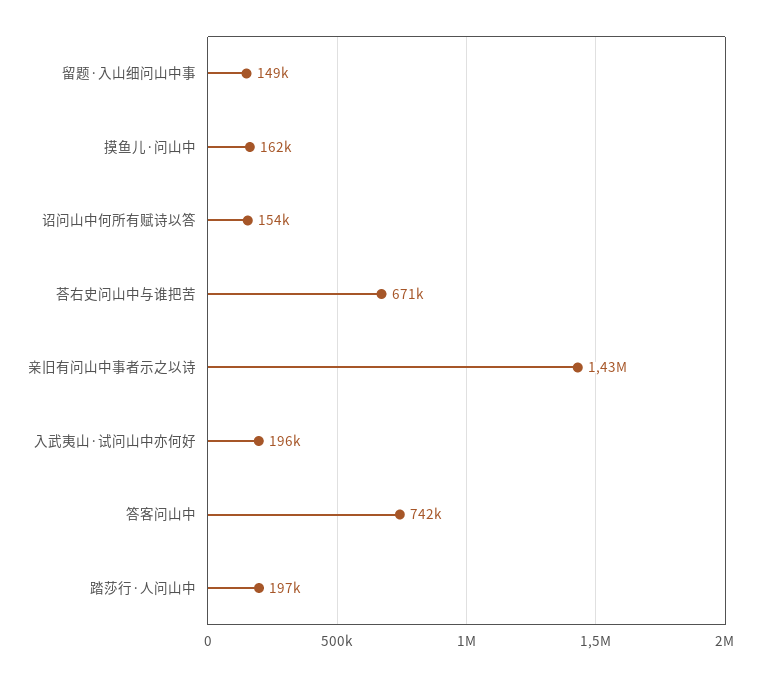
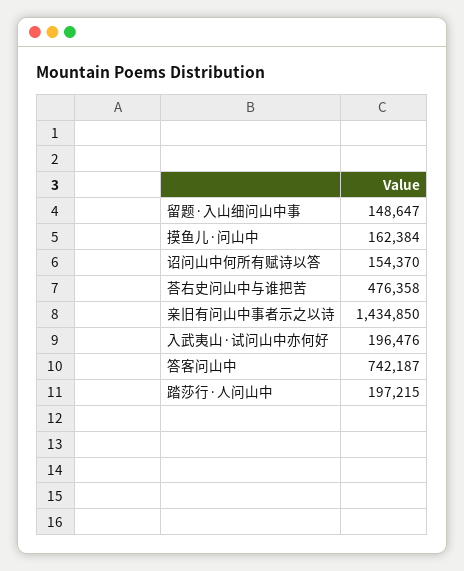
  {
    "留题·入山细问山中事": 148647,
    "摸鱼儿·问山中": 162384,
    "诏问山中何所有赋诗以答": 154370,
-   "荅右史问山中与谁把苦": 671000,
+   "荅右史问山中与谁把苦": 476358,
    "亲旧有问山中事者示之以诗": 1434850,
    "入武夷山·试问山中亦何好": 196476,
    "答客问山中": 742187,
    "踏莎行·人问山中": 197215
  }

